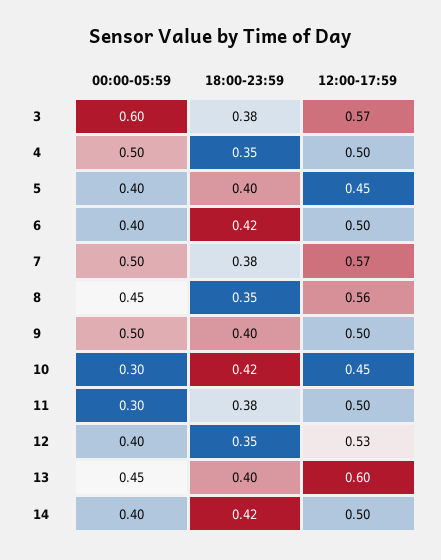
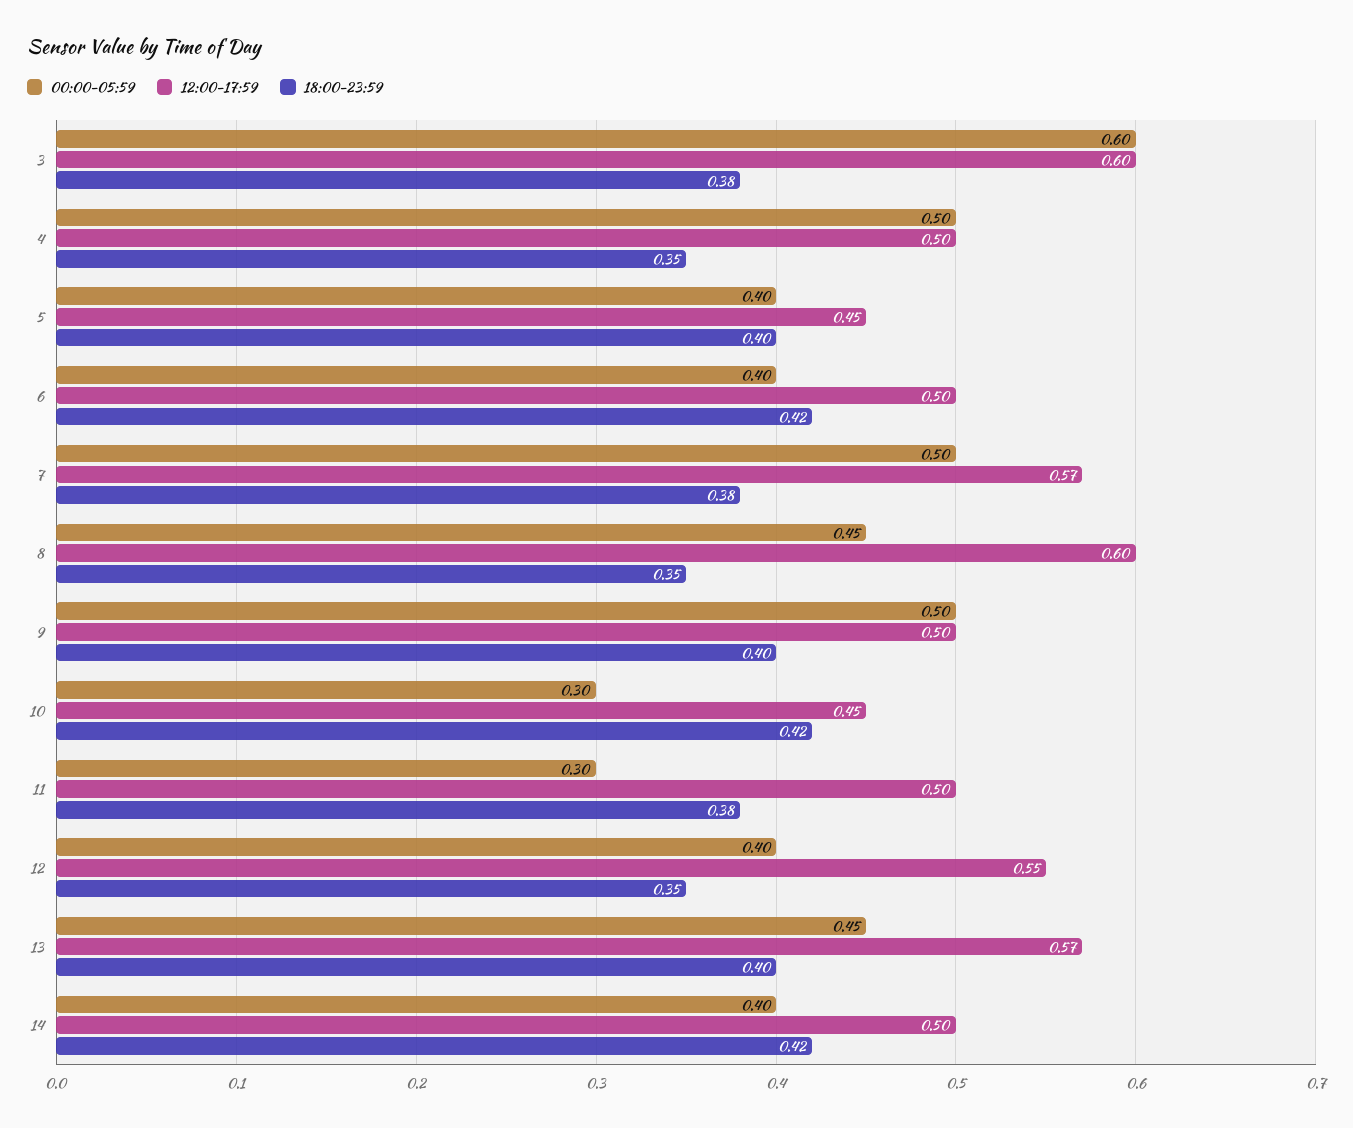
  {
    "00:00-05:59": {
      "3": 0.6,
      "4": 0.5,
      "5": 0.4,
      "6": 0.4,
      "7": 0.5,
      "8": 0.45,
      "9": 0.5,
      "10": 0.3,
      "11": 0.3,
      "12": 0.4,
      "13": 0.45,
      "14": 0.4
    },
    "18:00-23:59": {
      "3": 0.38,
      "4": 0.35,
      "5": 0.4,
      "6": 0.42,
      "7": 0.38,
      "8": 0.35,
      "9": 0.4,
      "10": 0.42,
      "11": 0.38,
      "12": 0.35,
      "13": 0.4,
      "14": 0.42
    },
    "12:00-17:59": {
-     "3": 0.57,
+     "3": 0.6,
      "4": 0.5,
      "5": 0.45,
      "6": 0.5,
      "7": 0.57,
-     "8": 0.56,
+     "8": 0.6,
      "9": 0.5,
      "10": 0.45,
      "11": 0.5,
-     "12": 0.53,
+     "12": 0.55,
-     "13": 0.6,
+     "13": 0.57,
      "14": 0.5
    }
  }

